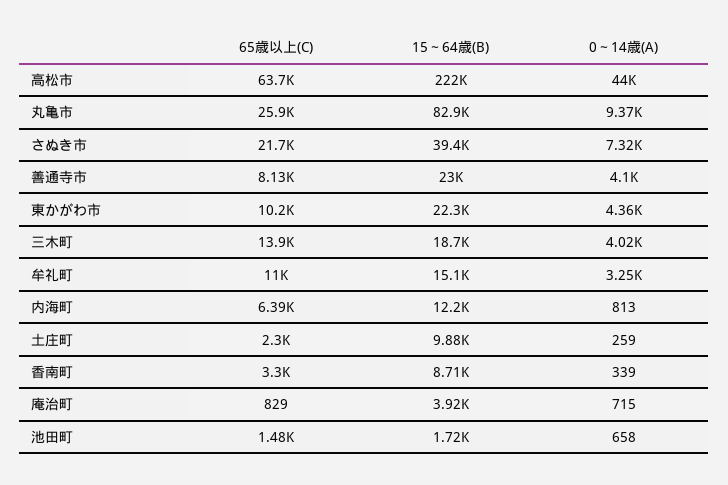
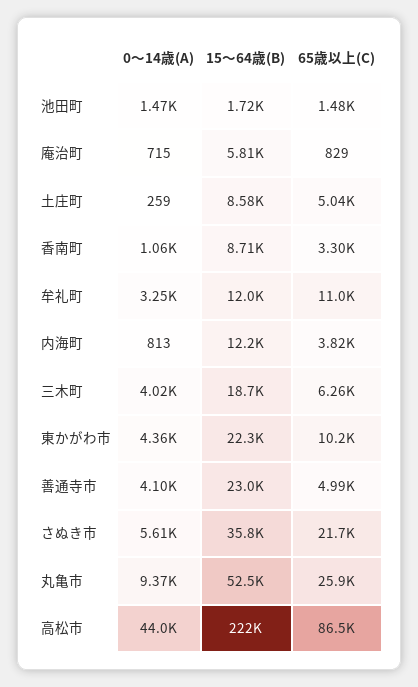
  {
    "65歳以上(C)": {
-     "高松市": 63700,
+     "高松市": 86500,
      "丸亀市": 25900,
      "さぬき市": 21700,
-     "善通寺市": 8130,
+     "善通寺市": 4990,
      "東かがわ市": 10200,
-     "三木町": 13900,
+     "三木町": 6260,
      "牟礼町": 11000,
-     "内海町": 6390,
+     "内海町": 3820,
-     "土庄町": 2300,
+     "土庄町": 5040,
      "香南町": 3300,
      "庵治町": 829,
      "池田町": 1480
    },
    "15～64歳(B)": {
      "高松市": 222000,
-     "丸亀市": 82900,
+     "丸亀市": 52500,
-     "さぬき市": 39400,
+     "さぬき市": 35800,
      "善通寺市": 23000,
      "東かがわ市": 22300,
      "三木町": 18700,
-     "牟礼町": 15100,
+     "牟礼町": 12000,
      "内海町": 12200,
-     "土庄町": 9880,
+     "土庄町": 8580,
      "香南町": 8710,
-     "庵治町": 3920,
+     "庵治町": 5810,
      "池田町": 1720
    },
    "0～14歳(A)": {
      "高松市": 44000,
      "丸亀市": 9370,
-     "さぬき市": 7320,
+     "さぬき市": 5610,
      "善通寺市": 4100,
      "東かがわ市": 4360,
      "三木町": 4020,
      "牟礼町": 3250,
      "内海町": 813,
      "土庄町": 259,
-     "香南町": 339,
+     "香南町": 1060,
      "庵治町": 715,
-     "池田町": 658
+     "池田町": 1470
    }
  }

